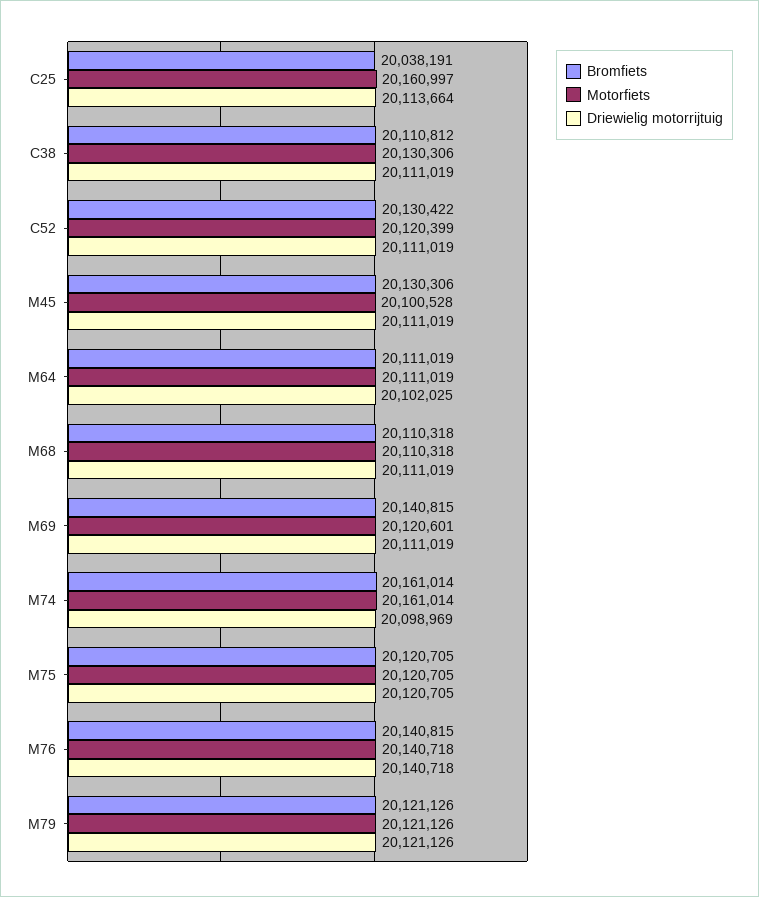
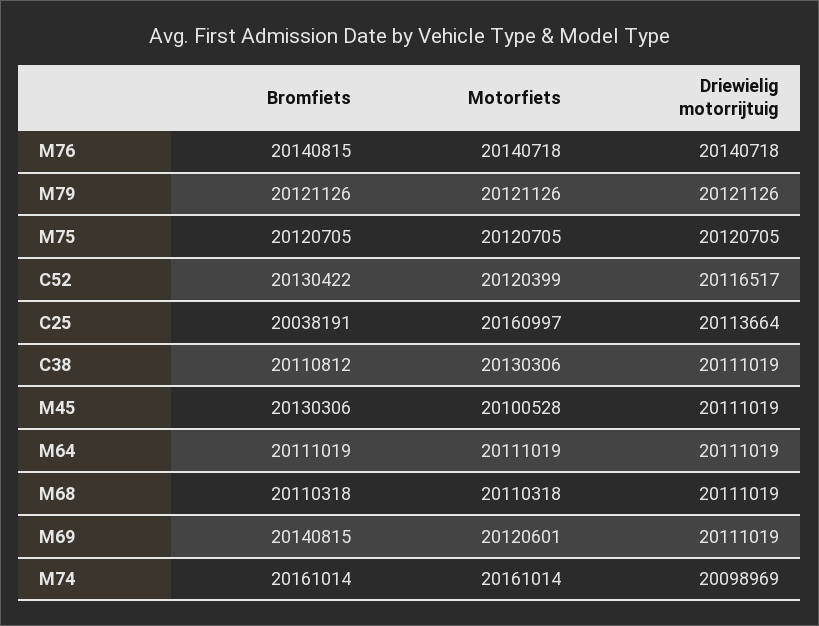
  {
    "Bromfiets": {
      "C25": 20038191,
      "C38": 20110812,
      "C52": 20130422,
      "M45": 20130306,
      "M64": 20111019,
      "M68": 20110318,
      "M69": 20140815,
      "M74": 20161014,
      "M75": 20120705,
      "M76": 20140815,
      "M79": 20121126
    },
    "Motorfiets": {
      "C25": 20160997,
      "C38": 20130306,
      "C52": 20120399,
      "M45": 20100528,
      "M64": 20111019,
      "M68": 20110318,
      "M69": 20120601,
      "M74": 20161014,
      "M75": 20120705,
      "M76": 20140718,
      "M79": 20121126
    },
    "Driewielig motorrijtuig": {
      "C25": 20113664,
      "C38": 20111019,
-     "C52": 20111019,
+     "C52": 20116517,
      "M45": 20111019,
-     "M64": 20102025,
+     "M64": 20111019,
      "M68": 20111019,
      "M69": 20111019,
      "M74": 20098969,
      "M75": 20120705,
      "M76": 20140718,
      "M79": 20121126
    }
  }

